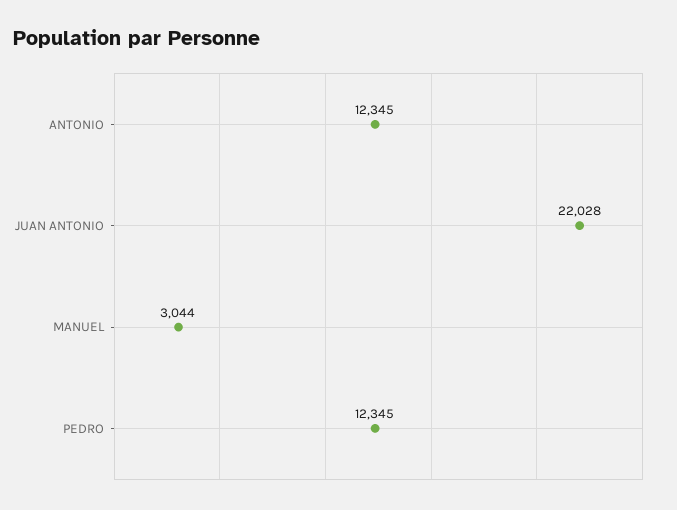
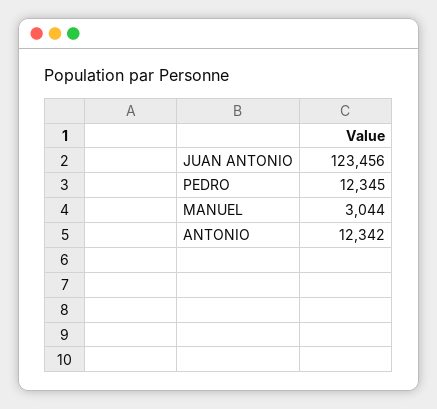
  {
-   "ANTONIO": 12345,
+   "ANTONIO": 12342,
-   "JUAN ANTONIO": 22028,
+   "JUAN ANTONIO": 123456,
    "MANUEL": 3044,
    "PEDRO": 12345
  }

